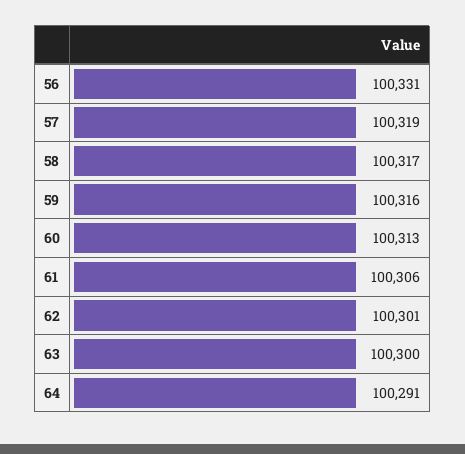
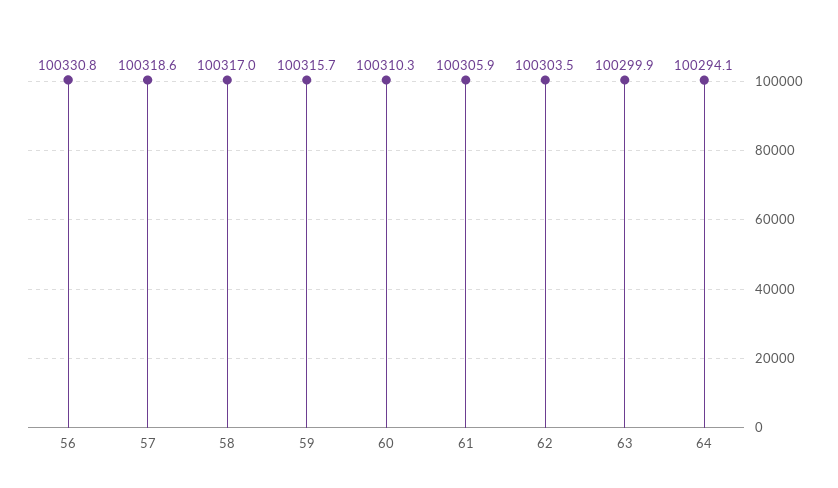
  {
    "56": 100330.8,
    "57": 100318.6,
    "58": 100317,
    "59": 100315.7,
-   "60": 100313,
+   "60": 100310.3,
    "61": 100305.9,
-   "62": 100301,
+   "62": 100303.5,
    "63": 100299.9,
-   "64": 100291
+   "64": 100294.1
  }

